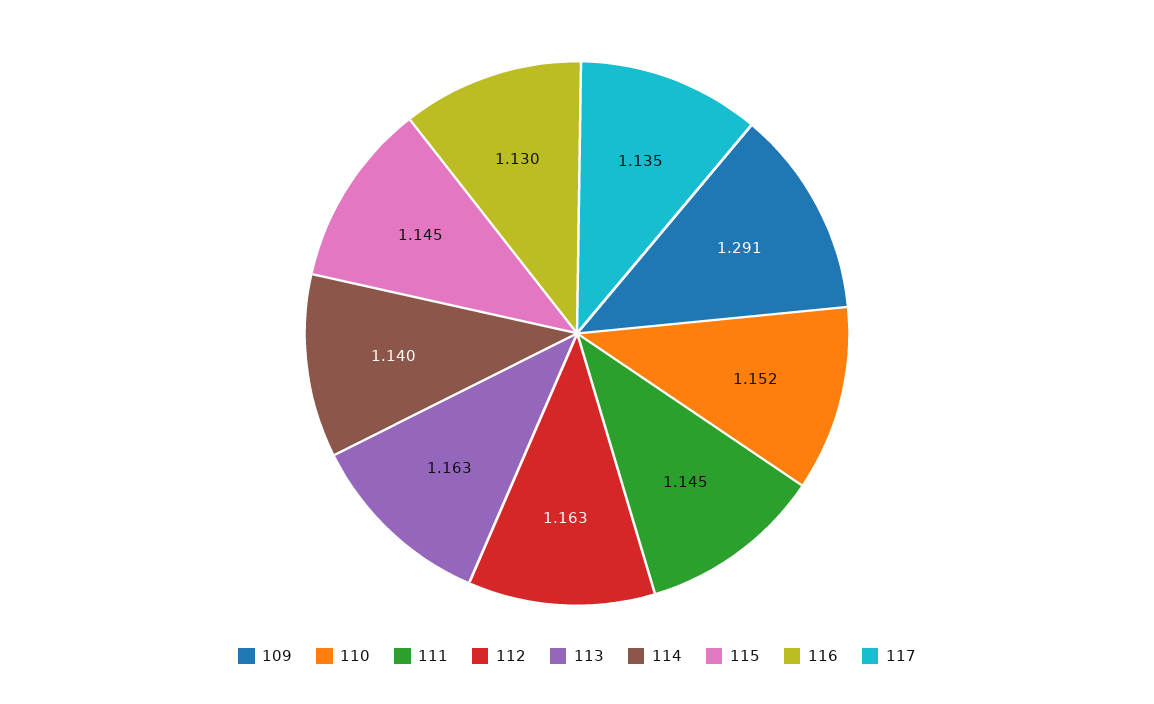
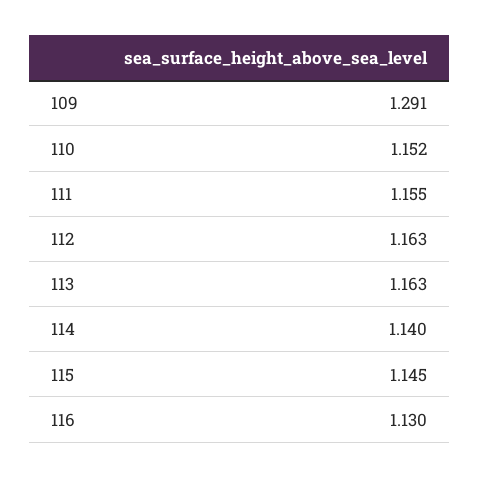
  {
    "109": 1.291,
    "110": 1.152,
-   "111": 1.145,
+   "111": 1.155,
    "112": 1.163,
    "113": 1.163,
    "114": 1.14,
    "115": 1.145,
-   "116": 1.13,
+   "116": 1.13
-   "117": 1.135
  }

